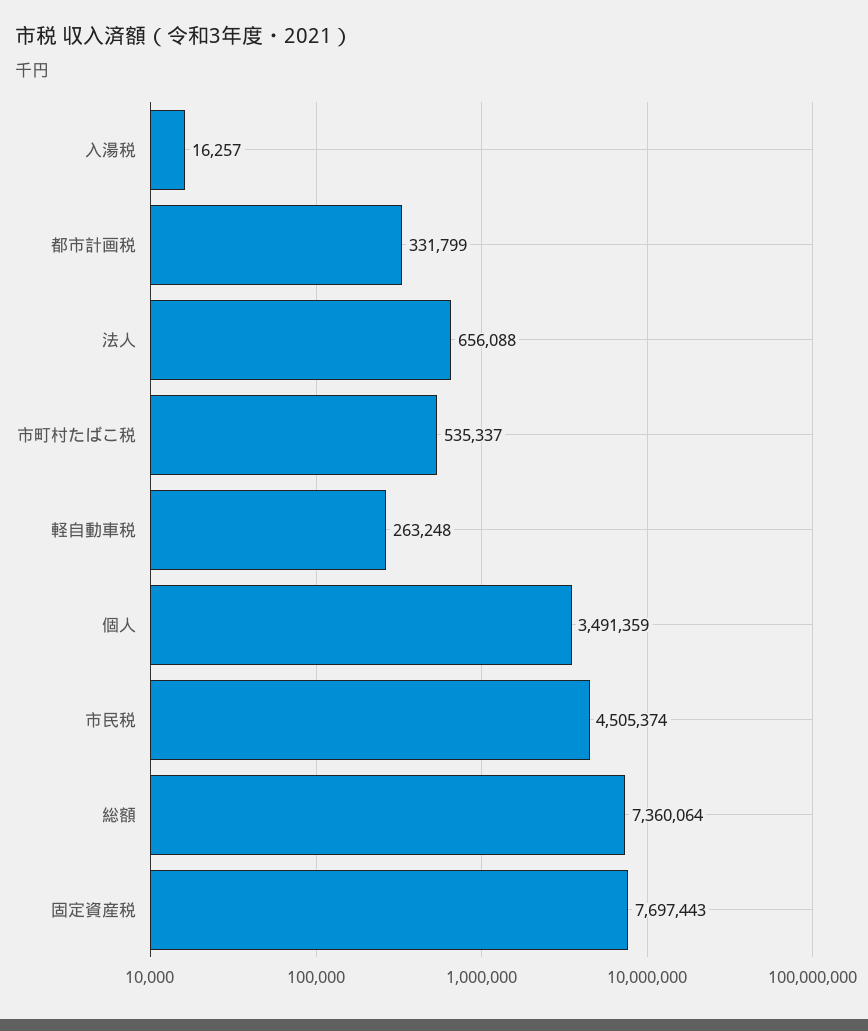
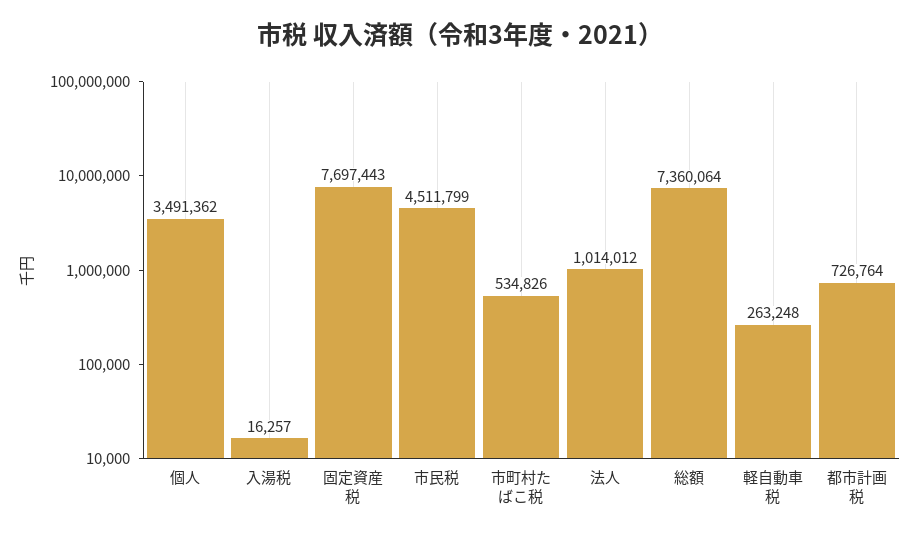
  {
    "入湯税": 16257,
-   "都市計画税": 331799,
+   "都市計画税": 726764,
-   "法人": 656088,
+   "法人": 1014012,
-   "市町村たばこ税": 535337,
+   "市町村たばこ税": 534826,
    "軽自動車税": 263248,
-   "個人": 3491359,
+   "個人": 3491362,
-   "市民税": 4505374,
+   "市民税": 4511799,
    "総額": 7360064,
    "固定資産税": 7697443
  }

